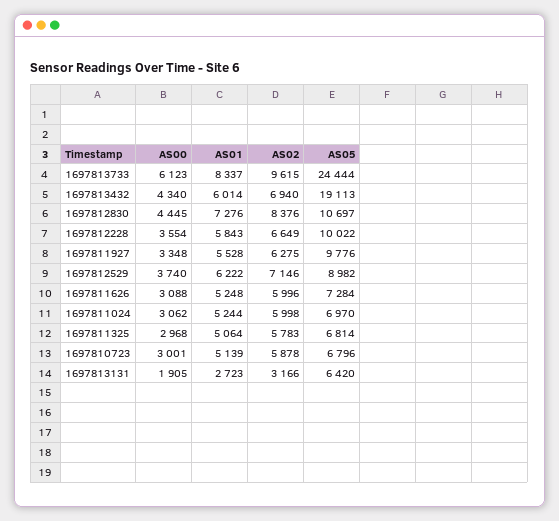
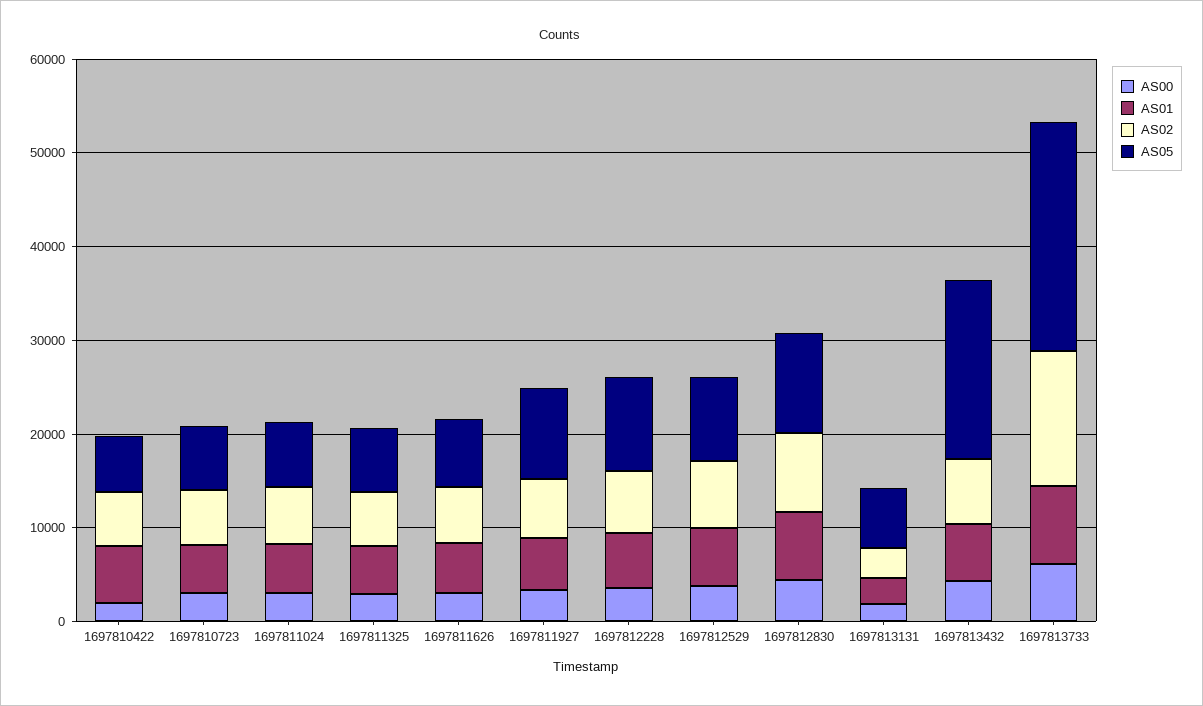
  {
    "AS00": {
      "1697813733": 6123,
      "1697813432": 4340,
      "1697812830": 4445,
      "1697812228": 3554,
      "1697811927": 3348,
      "1697812529": 3740,
      "1697811626": 3088,
      "1697811024": 3062,
      "1697811325": 2968,
      "1697810723": 3001,
-     "1697813131": 1905
+     "1697813131": 1905,
+     "1697810422": 2000
    },
    "AS01": {
      "1697813733": 8337,
      "1697813432": 6014,
      "1697812830": 7276,
      "1697812228": 5843,
      "1697811927": 5528,
      "1697812529": 6222,
      "1697811626": 5248,
      "1697811024": 5244,
      "1697811325": 5064,
      "1697810723": 5139,
-     "1697813131": 2723
+     "1697813131": 2723,
+     "1697810422": 6000
    },
    "AS02": {
-     "1697813733": 9615,
+     "1697813733": 14000,
      "1697813432": 6940,
      "1697812830": 8376,
      "1697812228": 6649,
      "1697811927": 6275,
      "1697812529": 7146,
      "1697811626": 5996,
      "1697811024": 5998,
      "1697811325": 5783,
      "1697810723": 5878,
-     "1697813131": 3166
+     "1697813131": 3166,
+     "1697810422": 6000
    },
    "AS05": {
      "1697813733": 24444,
      "1697813432": 19113,
      "1697812830": 10697,
      "1697812228": 10022,
      "1697811927": 9776,
      "1697812529": 8982,
      "1697811626": 7284,
      "1697811024": 6970,
      "1697811325": 6814,
      "1697810723": 6796,
-     "1697813131": 6420
+     "1697813131": 6420,
+     "1697810422": 6000
    }
  }

